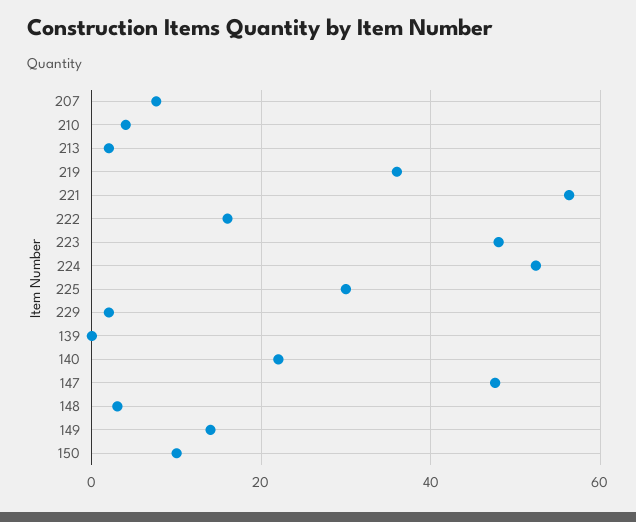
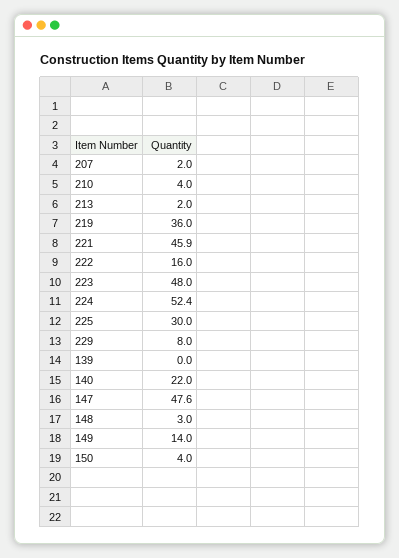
  {
-   "207": 8,
+   "207": 2,
    "210": 4,
    "213": 2,
    "219": 36,
-   "221": 56,
+   "221": 45.9,
    "222": 16,
    "223": 48,
    "224": 52.4,
    "225": 30,
-   "229": 2,
+   "229": 8,
    "139": 0,
    "140": 22,
    "147": 47.6,
    "148": 3,
    "149": 14,
-   "150": 10
+   "150": 4
  }

